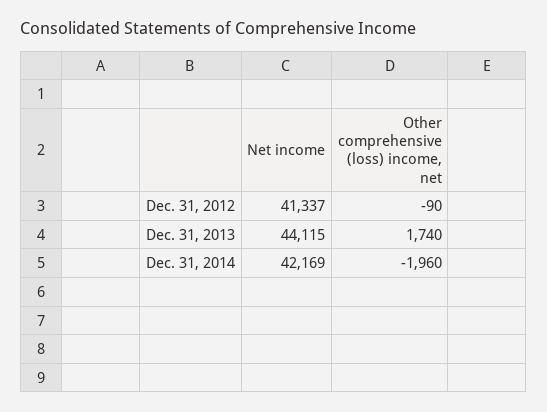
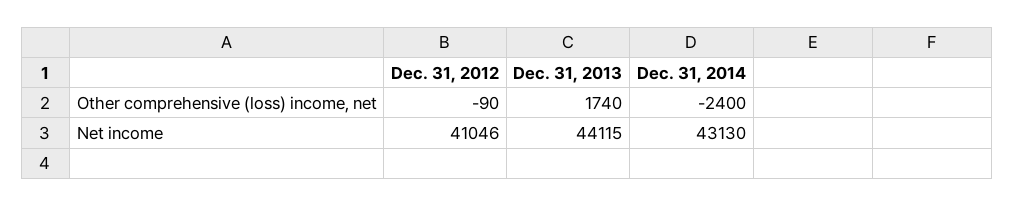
  {
    "Net income": {
-     "Dec. 31, 2012": 41337,
+     "Dec. 31, 2012": 41046,
      "Dec. 31, 2013": 44115,
-     "Dec. 31, 2014": 42169
+     "Dec. 31, 2014": 43130
    },
    "Other comprehensive (loss) income, net": {
      "Dec. 31, 2012": -90,
      "Dec. 31, 2013": 1740,
-     "Dec. 31, 2014": -1960
+     "Dec. 31, 2014": -2400
    }
  }

